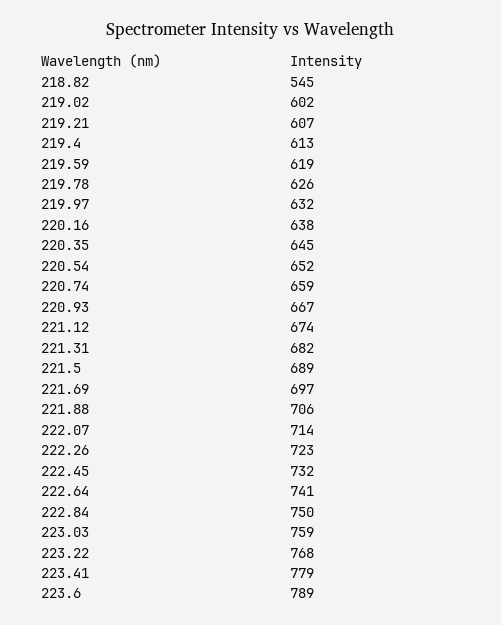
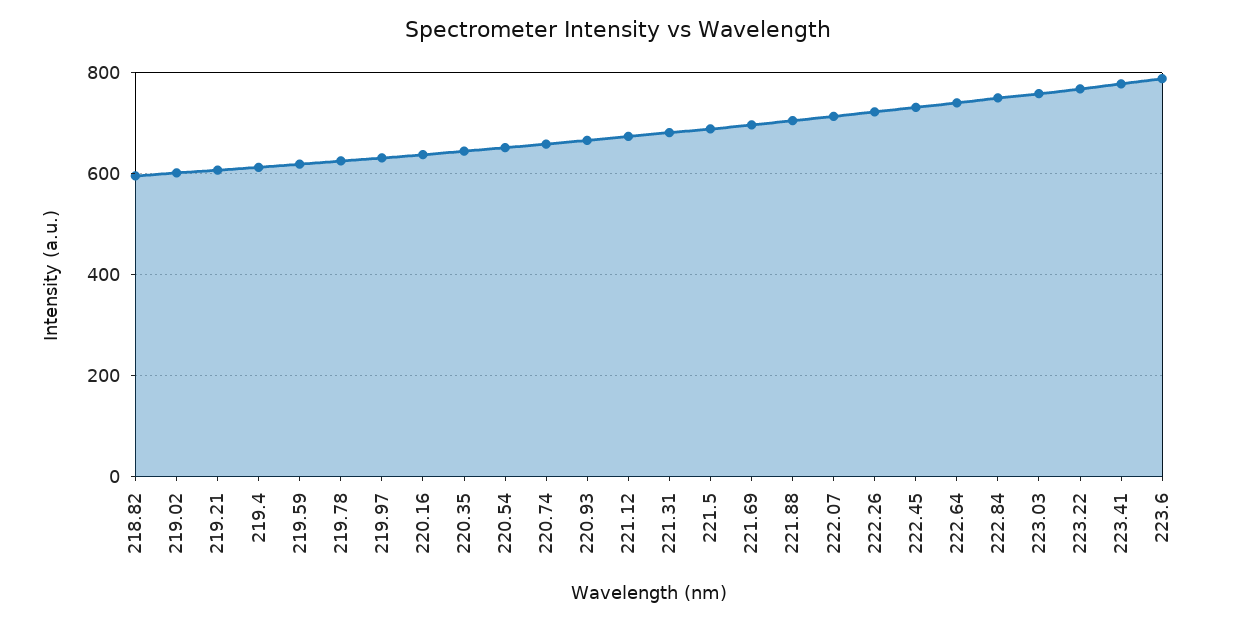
  {
-   "218.82": 545,
+   "218.82": 600,
    "219.02": 602,
    "219.21": 607,
    "219.4": 613,
    "219.59": 619,
    "219.78": 626,
    "219.97": 632,
    "220.16": 638,
    "220.35": 645,
    "220.54": 652,
    "220.74": 659,
    "220.93": 667,
    "221.12": 674,
    "221.31": 682,
    "221.5": 689,
    "221.69": 697,
    "221.88": 706,
    "222.07": 714,
    "222.26": 723,
    "222.45": 732,
    "222.64": 741,
    "222.84": 750,
    "223.03": 759,
    "223.22": 768,
    "223.41": 779,
    "223.6": 789
  }

